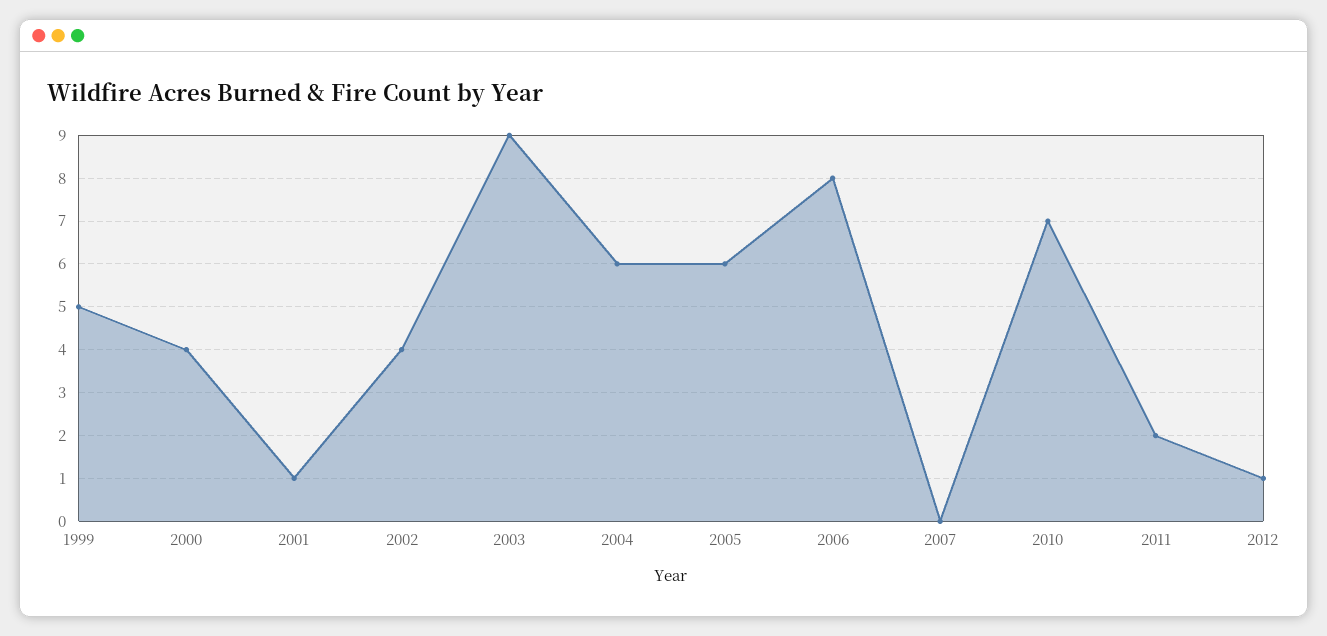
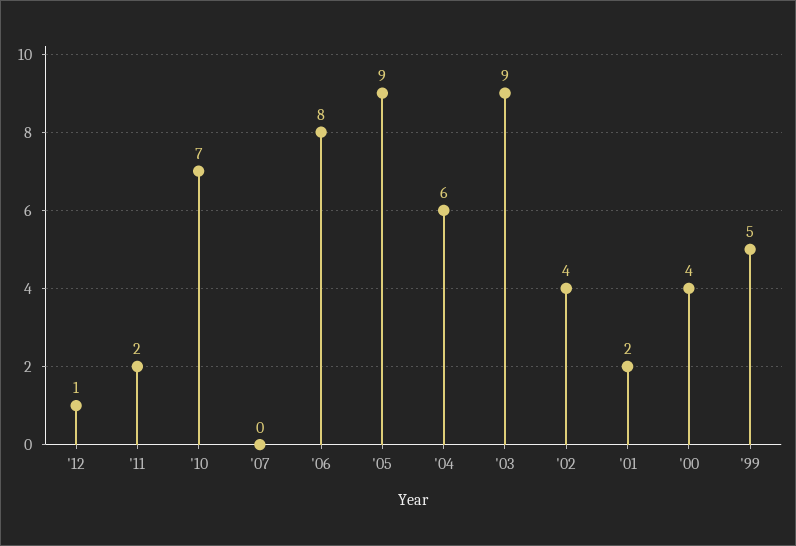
  {
    "1999": 5,
    "2000": 4,
-   "2001": 1,
+   "2001": 2,
    "2002": 4,
    "2003": 9,
    "2004": 6,
-   "2005": 6,
+   "2005": 9,
    "2006": 8,
    "2007": 0,
    "2010": 7,
    "2011": 2,
    "2012": 1
  }

